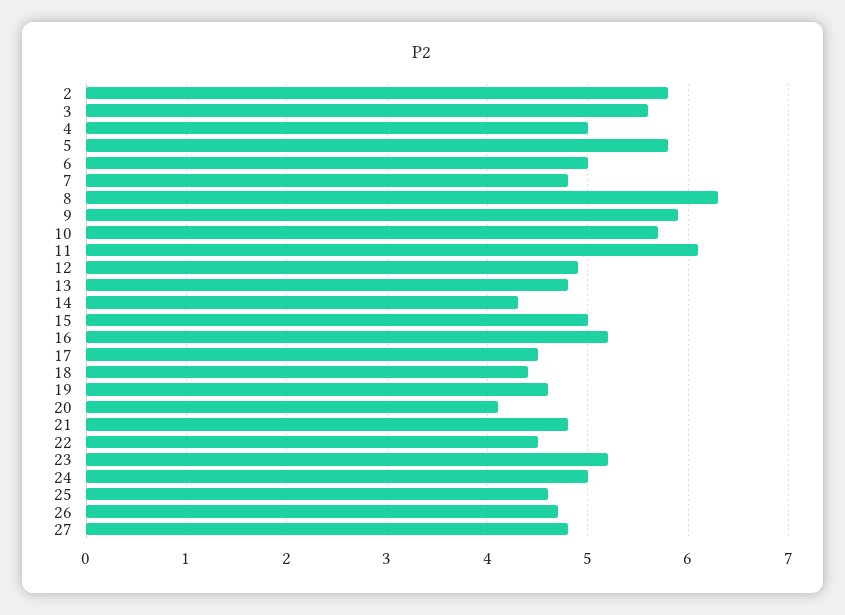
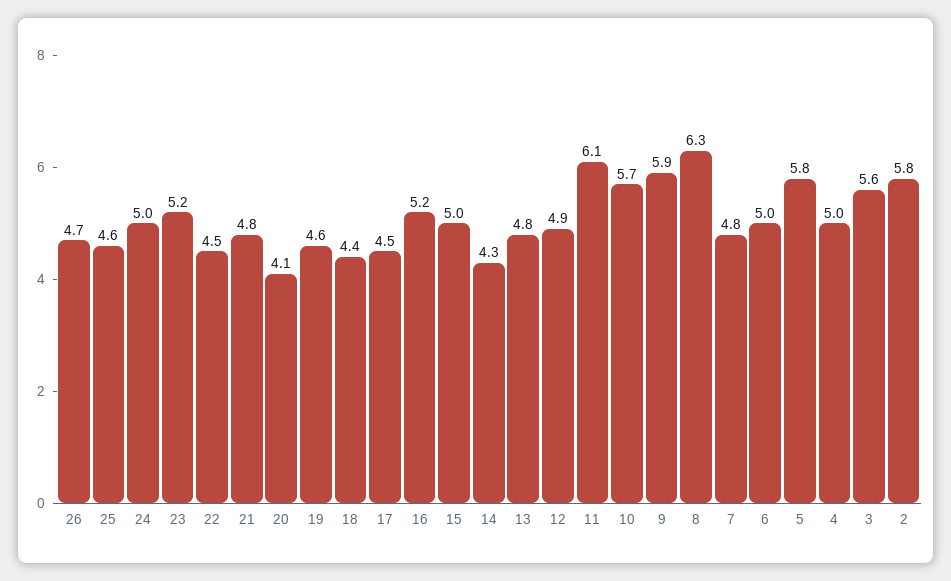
  {
    "2": 5.8,
    "3": 5.6,
    "4": 5,
    "5": 5.8,
    "6": 5,
    "7": 4.8,
    "8": 6.3,
    "9": 5.9,
    "10": 5.7,
    "11": 6.1,
    "12": 4.9,
    "13": 4.8,
    "14": 4.3,
    "15": 5,
    "16": 5.2,
    "17": 4.5,
    "18": 4.4,
    "19": 4.6,
    "20": 4.1,
    "21": 4.8,
    "22": 4.5,
    "23": 5.2,
    "24": 5,
    "25": 4.6,
-   "26": 4.7,
+   "26": 4.7
-   "27": 4.8
  }

